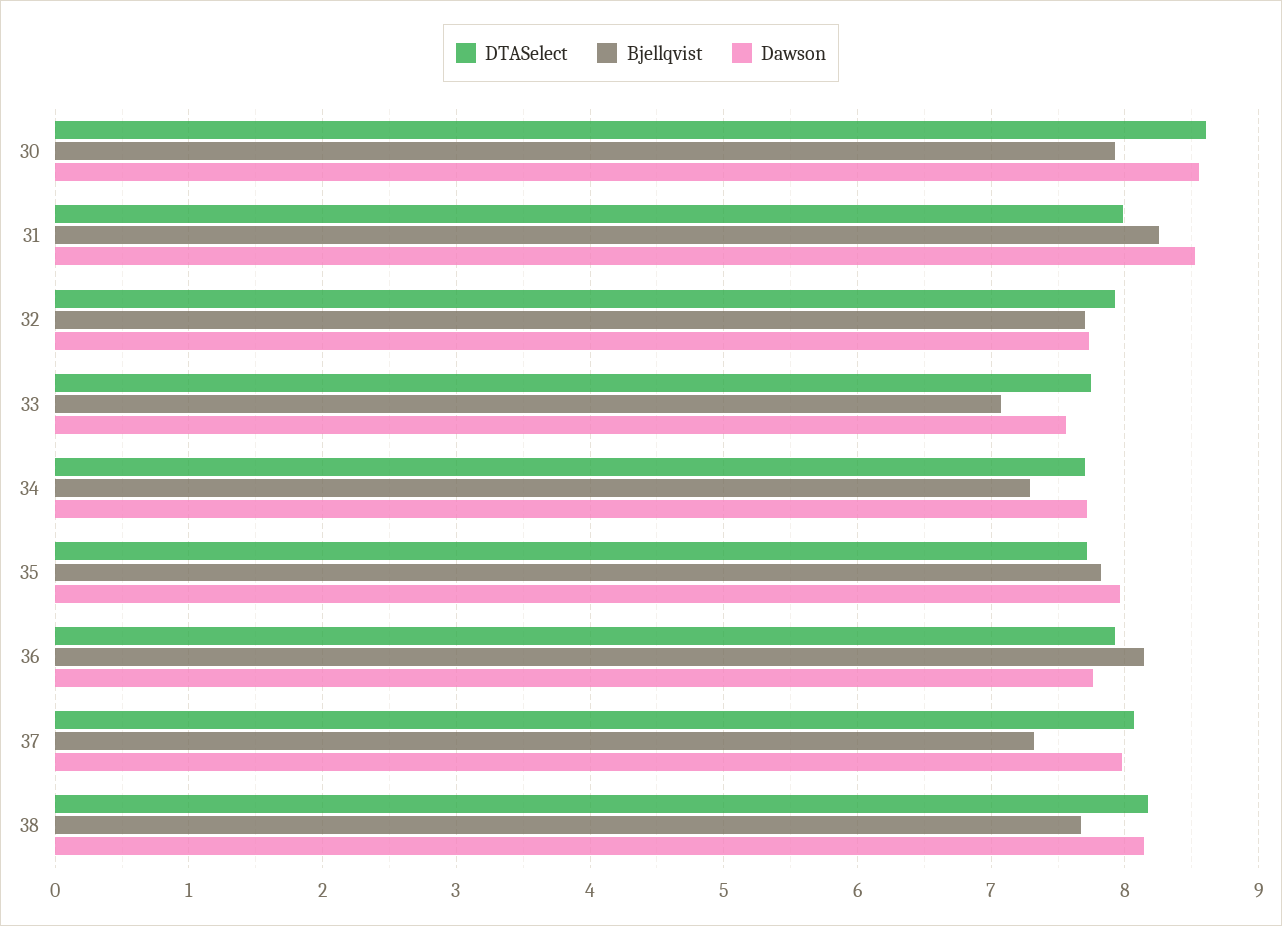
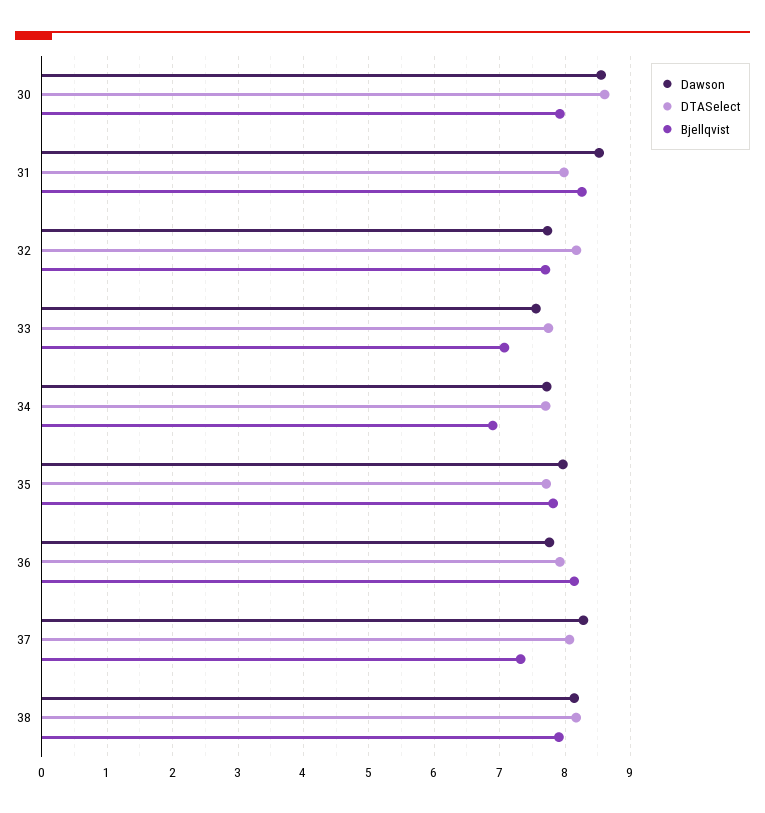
  {
    "DTASelect": {
      "30": 8.6,
      "31": 8,
-     "32": 7.9,
+     "32": 8.2,
      "33": 7.7,
      "34": 7.7,
      "35": 7.7,
      "36": 7.9,
      "37": 8.1,
      "38": 8.2
    },
    "Bjellqvist": {
      "30": 7.9,
      "31": 8.3,
      "32": 7.7,
      "33": 7.1,
-     "34": 7.3,
+     "34": 6.9,
      "35": 7.8,
      "36": 8.1,
      "37": 7.3,
-     "38": 7.7
+     "38": 7.9
    },
    "Dawson": {
      "30": 8.6,
      "31": 8.5,
      "32": 7.7,
      "33": 7.6,
      "34": 7.7,
      "35": 8,
      "36": 7.8,
-     "37": 8,
+     "37": 8.3,
      "38": 8.1
    }
  }

